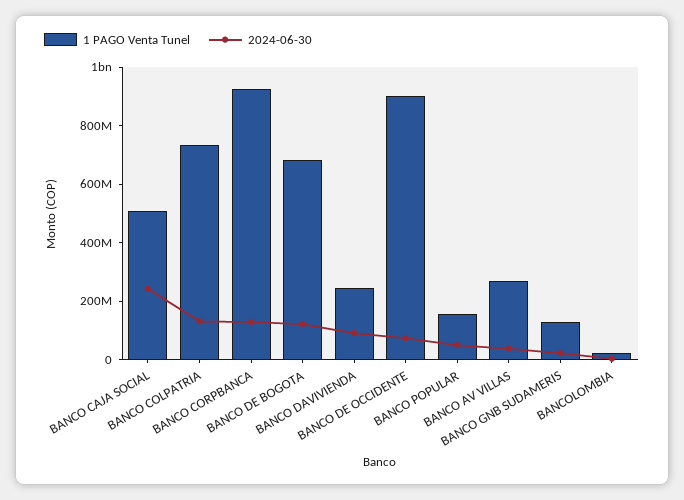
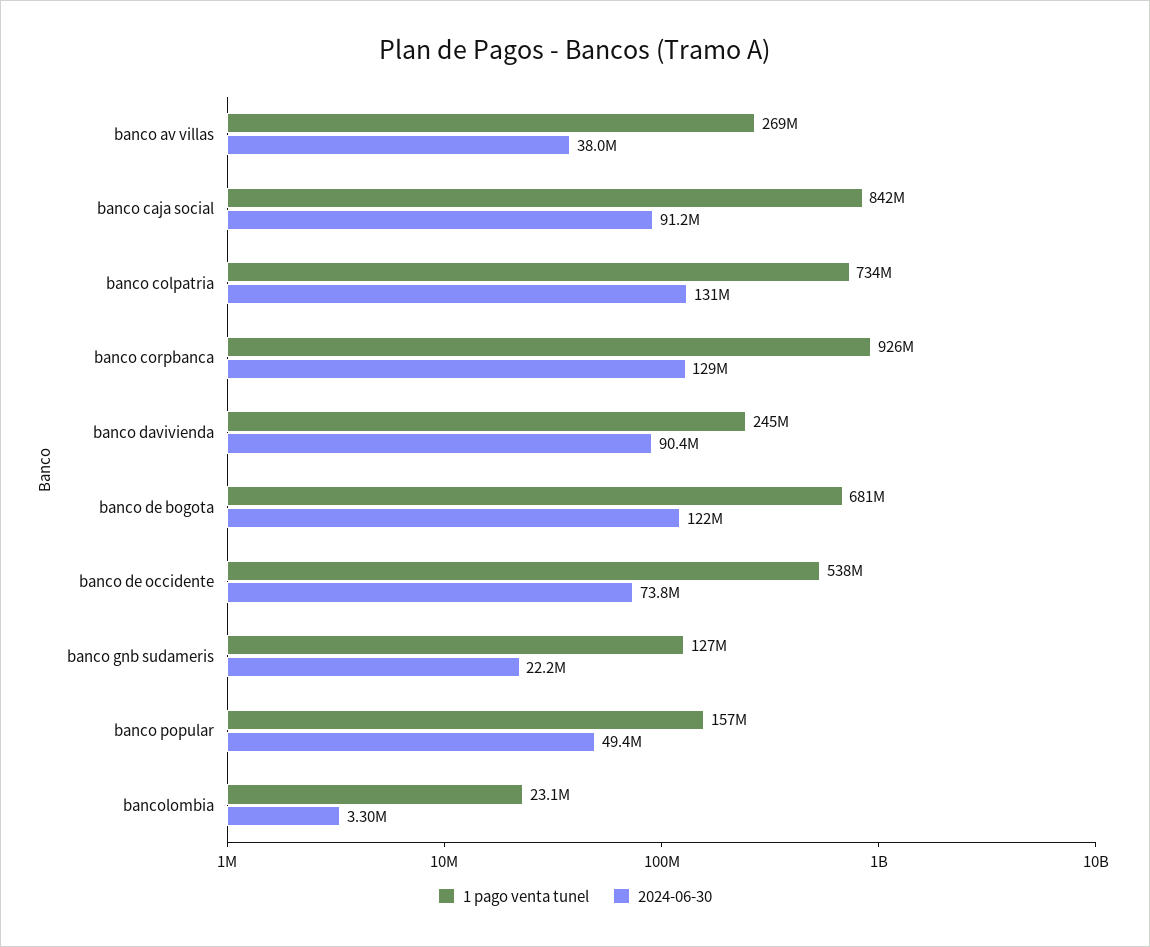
  {
    "1 PAGO Venta Tunel": {
-     "BANCO CAJA SOCIAL": 500000000,
+     "BANCO CAJA SOCIAL": 842000000,
      "BANCO COLPATRIA": 734000000,
      "BANCO CORPBANCA": 926000000,
      "BANCO DE BOGOTA": 681000000,
      "BANCO DAVIVIENDA": 245000000,
-     "BANCO DE OCCIDENTE": 900000000,
+     "BANCO DE OCCIDENTE": 538000000,
      "BANCO POPULAR": 157000000,
      "BANCO AV VILLAS": 269000000,
      "BANCO GNB SUDAMERIS": 127000000,
      "BANCOLOMBIA": 23100000
    },
    "2024-06-30": {
-     "BANCO CAJA SOCIAL": 250000000,
+     "BANCO CAJA SOCIAL": 91200000,
      "BANCO COLPATRIA": 131000000,
      "BANCO CORPBANCA": 129000000,
      "BANCO DE BOGOTA": 122000000,
      "BANCO DAVIVIENDA": 90400000,
      "BANCO DE OCCIDENTE": 73800000,
      "BANCO POPULAR": 49400000,
      "BANCO AV VILLAS": 38000000,
      "BANCO GNB SUDAMERIS": 22200000,
      "BANCOLOMBIA": 3300000
    }
  }

